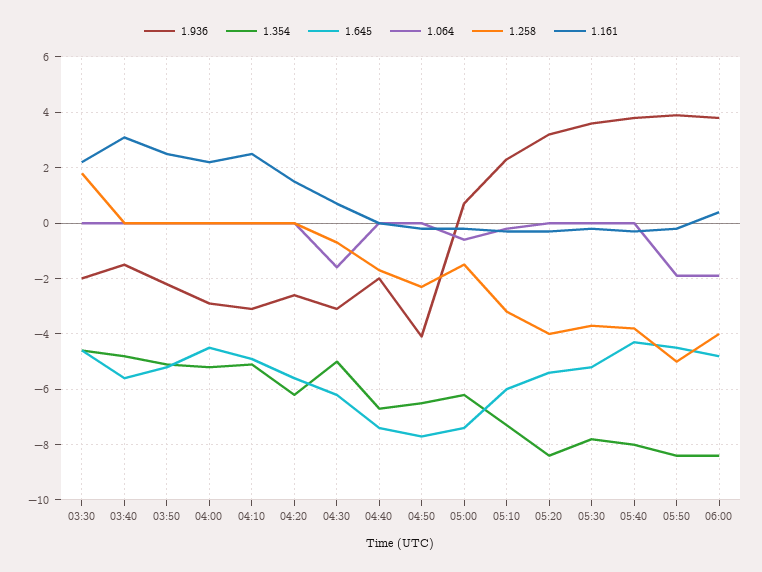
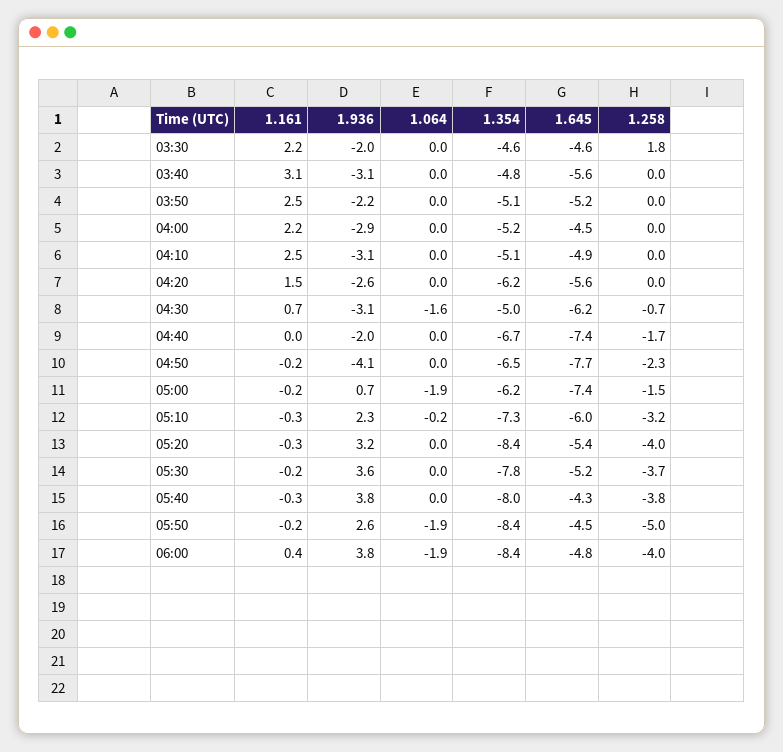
  {
    "1.936": {
      "03:30": -2,
-     "03:40": -1.5,
+     "03:40": -3.1,
      "03:50": -2.2,
      "04:00": -2.9,
      "04:10": -3.1,
      "04:20": -2.6,
      "04:30": -3.1,
      "04:40": -2,
      "04:50": -4.1,
      "05:00": 0.7,
      "05:10": 2.3,
      "05:20": 3.2,
      "05:30": 3.6,
      "05:40": 3.8,
-     "05:50": 4,
+     "05:50": 2.6,
      "06:00": 3.8
    },
    "1.354": {
      "03:30": -4.6,
      "03:40": -4.8,
      "03:50": -5.1,
      "04:00": -5.2,
      "04:10": -5.1,
      "04:20": -6.2,
      "04:30": -5,
      "04:40": -6.7,
      "04:50": -6.5,
      "05:00": -6.2,
      "05:10": -7.3,
      "05:20": -8.4,
      "05:30": -7.8,
      "05:40": -8,
      "05:50": -8.4,
      "06:00": -8.4
    },
    "1.645": {
      "03:30": -4.6,
      "03:40": -5.6,
      "03:50": -5.2,
      "04:00": -4.5,
      "04:10": -4.9,
      "04:20": -5.6,
      "04:30": -6.2,
      "04:40": -7.4,
      "04:50": -7.7,
      "05:00": -7.4,
      "05:10": -6,
      "05:20": -5.4,
      "05:30": -5.2,
      "05:40": -4.3,
      "05:50": -4.5,
      "06:00": -4.8
    },
    "1.064": {
      "03:30": 0,
      "03:40": 0,
      "03:50": 0,
      "04:00": 0,
      "04:10": 0,
      "04:20": 0,
      "04:30": -1.6,
      "04:40": 0,
      "04:50": 0,
-     "05:00": -0.5,
+     "05:00": -1.9,
      "05:10": -0.2,
      "05:20": 0,
      "05:30": 0,
      "05:40": 0,
      "05:50": -1.9,
      "06:00": -1.9
    },
    "1.258": {
      "03:30": 1.8,
      "03:40": 0,
      "03:50": 0,
      "04:00": 0,
      "04:10": 0,
      "04:20": 0,
      "04:30": -0.7,
      "04:40": -1.7,
      "04:50": -2.3,
      "05:00": -1.5,
      "05:10": -3.2,
      "05:20": -4,
      "05:30": -3.7,
      "05:40": -3.8,
      "05:50": -5,
      "06:00": -4
    },
    "1.161": {
      "03:30": 2.2,
      "03:40": 3.1,
      "03:50": 2.5,
      "04:00": 2.2,
      "04:10": 2.5,
      "04:20": 1.5,
      "04:30": 0.7,
      "04:40": 0,
      "04:50": -0.2,
      "05:00": -0.2,
      "05:10": -0.3,
      "05:20": -0.3,
      "05:30": -0.2,
      "05:40": -0.3,
      "05:50": -0.2,
      "06:00": 0.4
    }
  }

